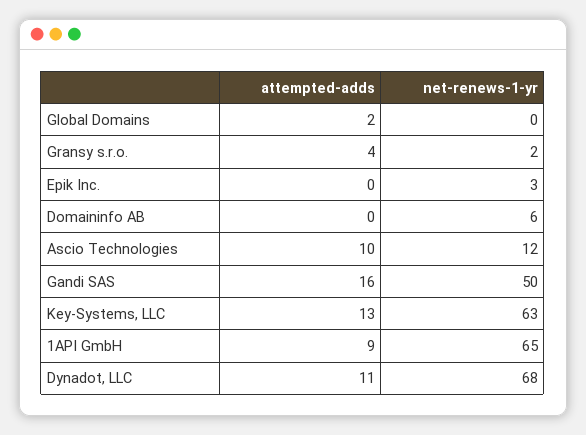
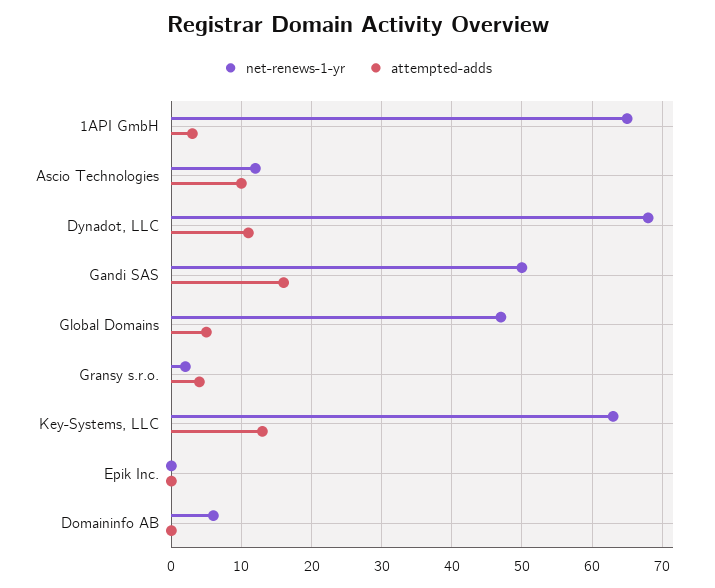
  {
    "attempted-adds": {
-     "Global Domains": 2,
+     "Global Domains": 5,
      "Gransy s.r.o.": 4,
      "Epik Inc.": 0,
      "Domaininfo AB": 0,
      "Ascio Technologies": 10,
      "Gandi SAS": 16,
      "Key-Systems, LLC": 13,
-     "1API GmbH": 9,
+     "1API GmbH": 3,
      "Dynadot, LLC": 11
    },
    "net-renews-1-yr": {
-     "Global Domains": 0,
+     "Global Domains": 47,
      "Gransy s.r.o.": 2,
-     "Epik Inc.": 3,
+     "Epik Inc.": 0,
      "Domaininfo AB": 6,
      "Ascio Technologies": 12,
      "Gandi SAS": 50,
      "Key-Systems, LLC": 63,
      "1API GmbH": 65,
      "Dynadot, LLC": 68
    }
  }

